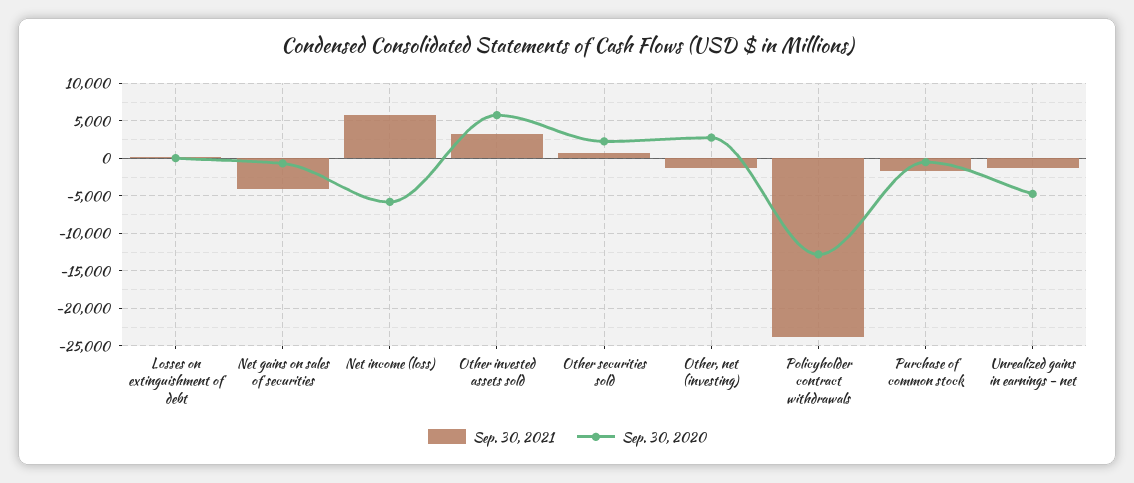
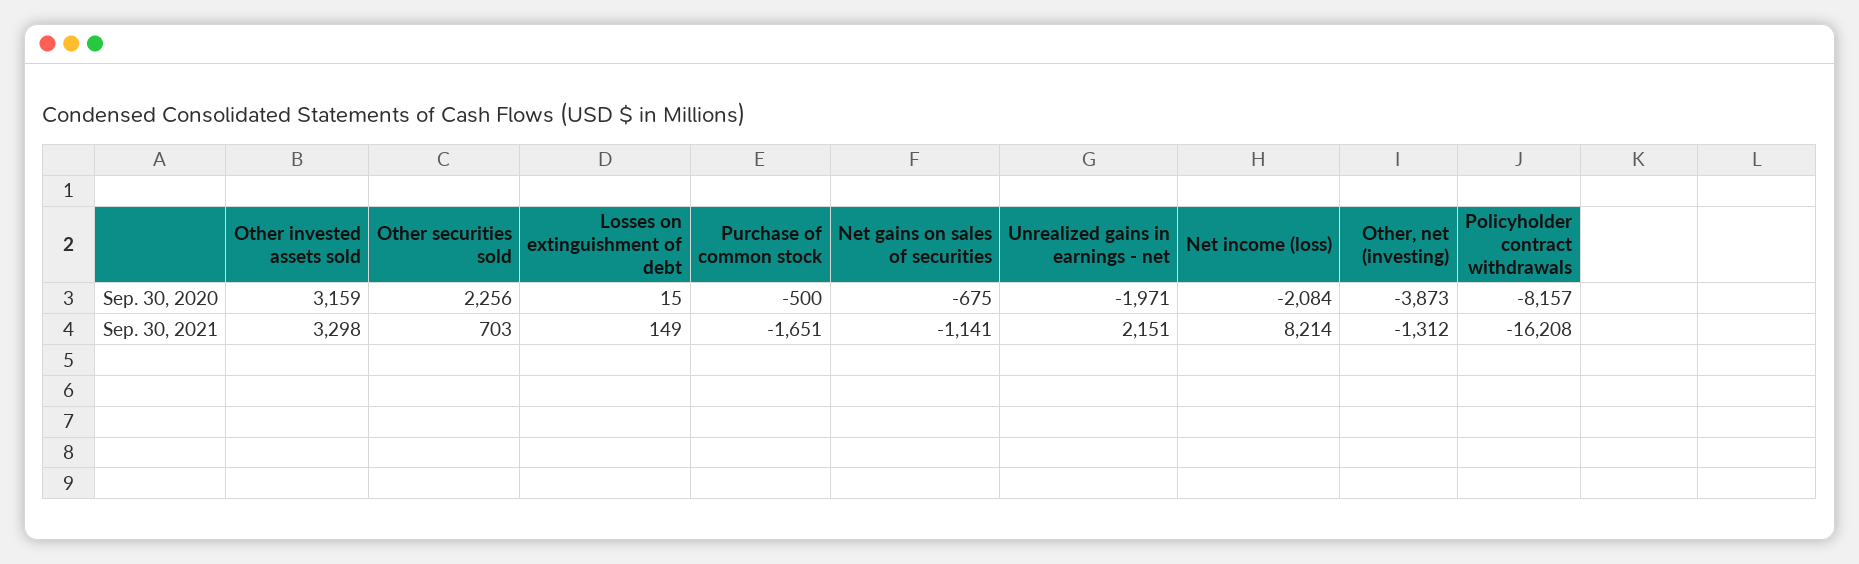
  {
    "Sep. 30, 2021": {
      "Losses on extinguishment of debt": 149,
-     "Net gains on sales of securities": -4000,
+     "Net gains on sales of securities": -1141,
-     "Net income (loss)": 6000,
+     "Net income (loss)": 8214,
      "Other invested assets sold": 3298,
      "Other securities sold": 703,
      "Other, net (investing)": -1312,
-     "Policyholder contract withdrawals": -24000,
+     "Policyholder contract withdrawals": -16208,
      "Purchase of common stock": -1651,
-     "Unrealized gains in earnings - net": -1000
+     "Unrealized gains in earnings - net": 2151
    },
    "Sep. 30, 2020": {
      "Losses on extinguishment of debt": 15,
      "Net gains on sales of securities": -675,
-     "Net income (loss)": -6000,
+     "Net income (loss)": -2084,
-     "Other invested assets sold": 6000,
+     "Other invested assets sold": 3159,
      "Other securities sold": 2256,
-     "Other, net (investing)": 3000,
+     "Other, net (investing)": -3873,
-     "Policyholder contract withdrawals": -13000,
+     "Policyholder contract withdrawals": -8157,
      "Purchase of common stock": -500,
-     "Unrealized gains in earnings - net": -5000
+     "Unrealized gains in earnings - net": -1971
    }
  }

